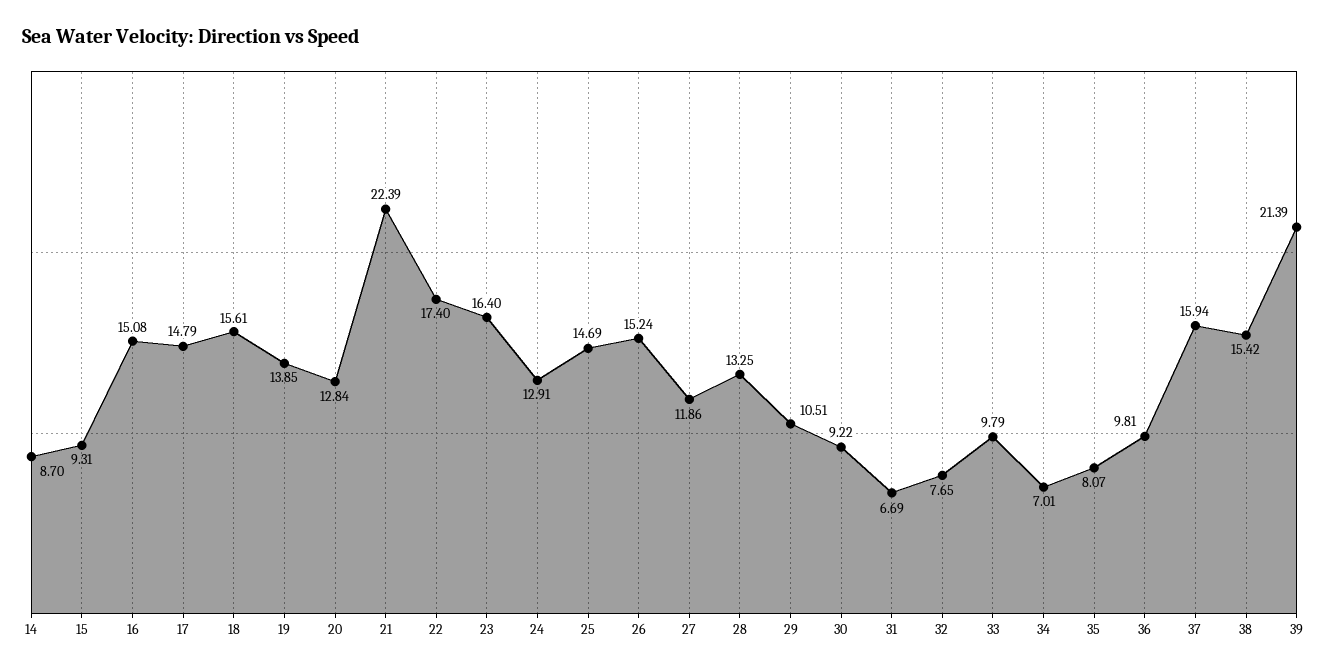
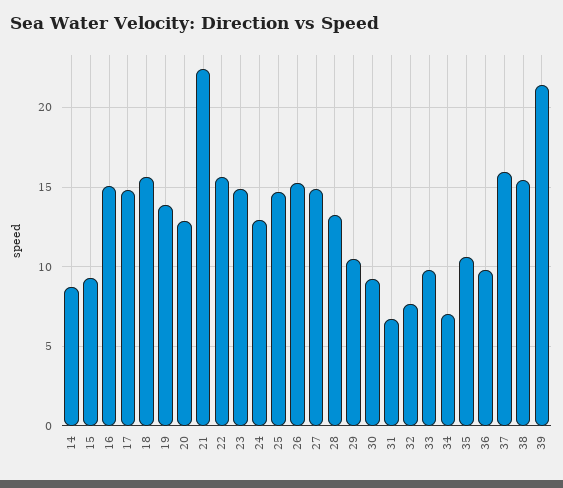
  {
    "14": 8.7,
    "15": 9.31,
    "16": 15.08,
    "17": 14.79,
    "18": 15.61,
    "19": 13.85,
    "20": 12.84,
    "21": 22.39,
-   "22": 17.4,
+   "22": 15.5,
-   "23": 16.4,
+   "23": 15,
    "24": 12.91,
    "25": 14.69,
    "26": 15.24,
-   "27": 11.86,
+   "27": 15,
    "28": 13.25,
    "29": 10.51,
    "30": 9.22,
    "31": 6.69,
    "32": 7.65,
    "33": 9.79,
    "34": 7.01,
-   "35": 8.07,
+   "35": 10.5,
    "36": 9.81,
    "37": 15.94,
    "38": 15.42,
    "39": 21.39
  }

